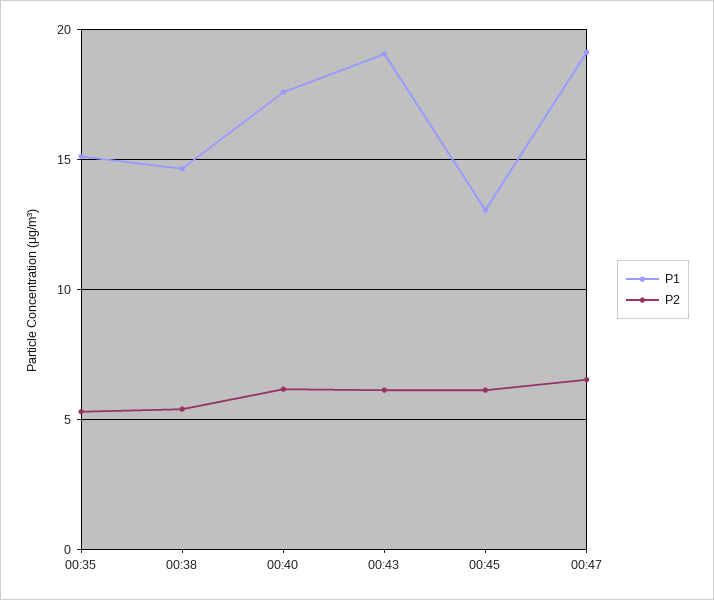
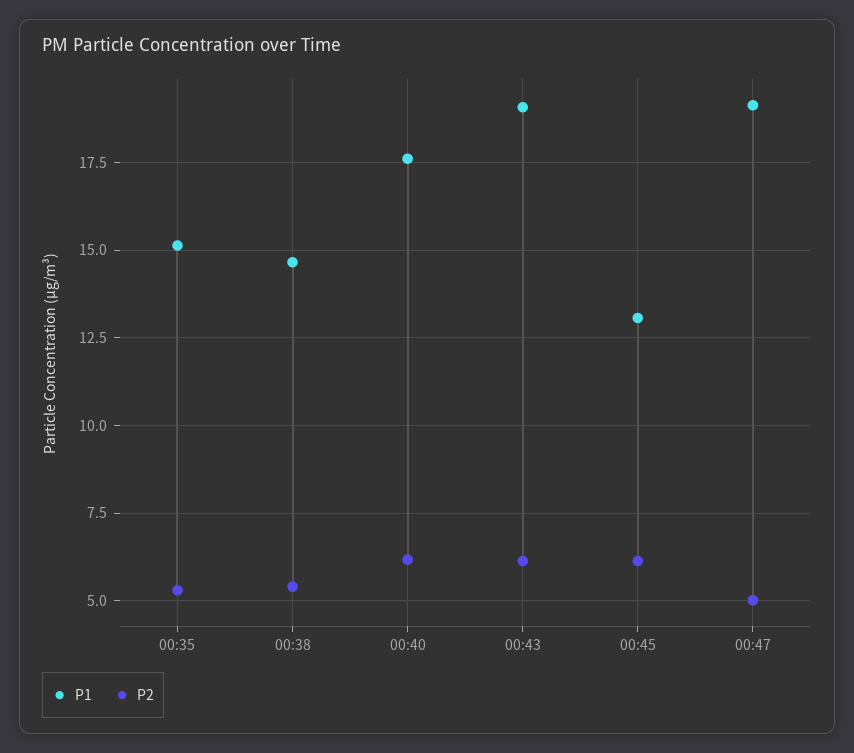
  {
    "P1": {
      "00:35": 15.25,
      "00:38": 14.75,
      "00:40": 17.5,
      "00:43": 19,
      "00:45": 13,
      "00:47": 19.25
    },
    "P2": {
      "00:35": 5.25,
      "00:38": 5.5,
      "00:40": 6.25,
      "00:43": 6.25,
      "00:45": 6.25,
-     "00:47": 6.5
+     "00:47": 5
    }
  }

